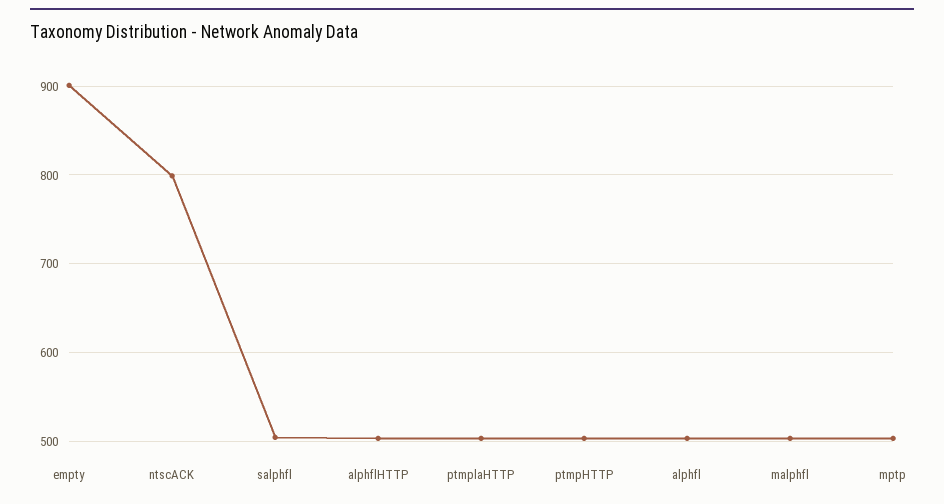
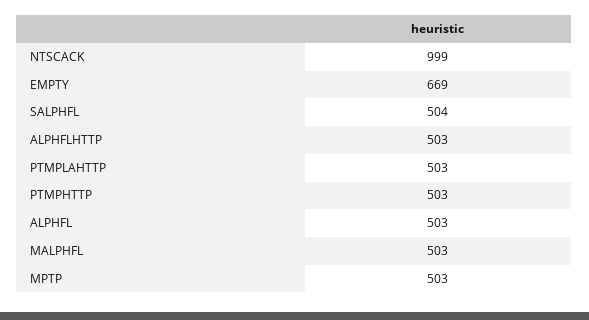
  {
-   "empty": 900,
+   "empty": 669,
-   "ntscACK": 800,
+   "ntscACK": 999,
    "salphfl": 504,
    "alphflHTTP": 503,
    "ptmplaHTTP": 503,
    "ptmpHTTP": 503,
    "alphfl": 503,
    "malphfl": 503,
    "mptp": 503
  }

